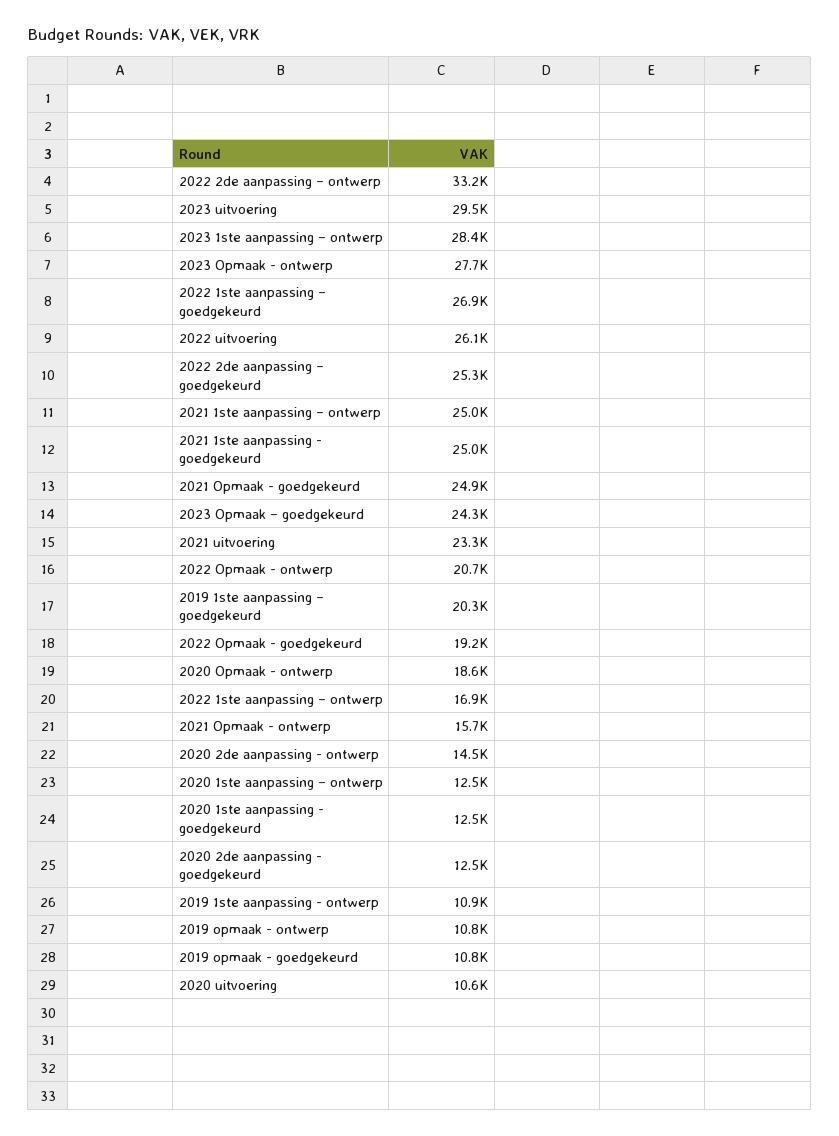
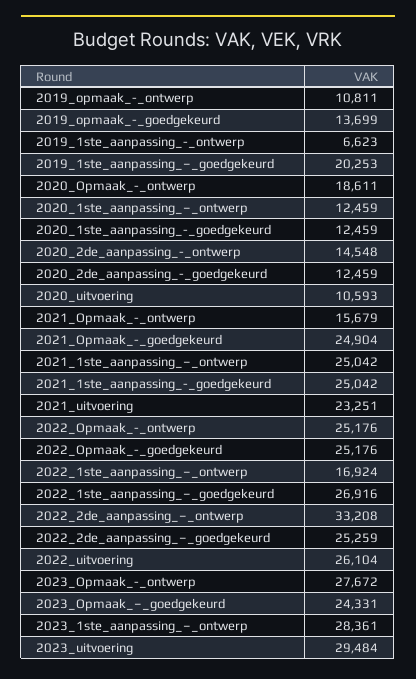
  {
    "2022 2de aanpassing – ontwerp": 33208,
    "2023 uitvoering": 29484,
    "2023 1ste aanpassing – ontwerp": 28361,
    "2023 Opmaak - ontwerp": 27672,
    "2022 1ste aanpassing – goedgekeurd": 26916,
    "2022 uitvoering": 26104,
    "2022 2de aanpassing – goedgekeurd": 25259,
    "2021 1ste aanpassing – ontwerp": 25042,
    "2021 1ste aanpassing - goedgekeurd": 25042,
    "2021 Opmaak - goedgekeurd": 24904,
    "2023 Opmaak – goedgekeurd": 24331,
    "2021 uitvoering": 23251,
-   "2022 Opmaak - ontwerp": 20700,
+   "2022 Opmaak - ontwerp": 25176,
    "2019 1ste aanpassing – goedgekeurd": 20253,
-   "2022 Opmaak - goedgekeurd": 19200,
+   "2022 Opmaak - goedgekeurd": 25176,
    "2020 Opmaak - ontwerp": 18611,
    "2022 1ste aanpassing – ontwerp": 16924,
    "2021 Opmaak - ontwerp": 15679,
    "2020 2de aanpassing - ontwerp": 14548,
    "2020 1ste aanpassing – ontwerp": 12459,
    "2020 1ste aanpassing - goedgekeurd": 12459,
    "2020 2de aanpassing - goedgekeurd": 12459,
-   "2019 1ste aanpassing - ontwerp": 10900,
+   "2019 1ste aanpassing - ontwerp": 6623,
    "2019 opmaak - ontwerp": 10811,
-   "2019 opmaak - goedgekeurd": 10800,
+   "2019 opmaak - goedgekeurd": 13699,
    "2020 uitvoering": 10593
  }

